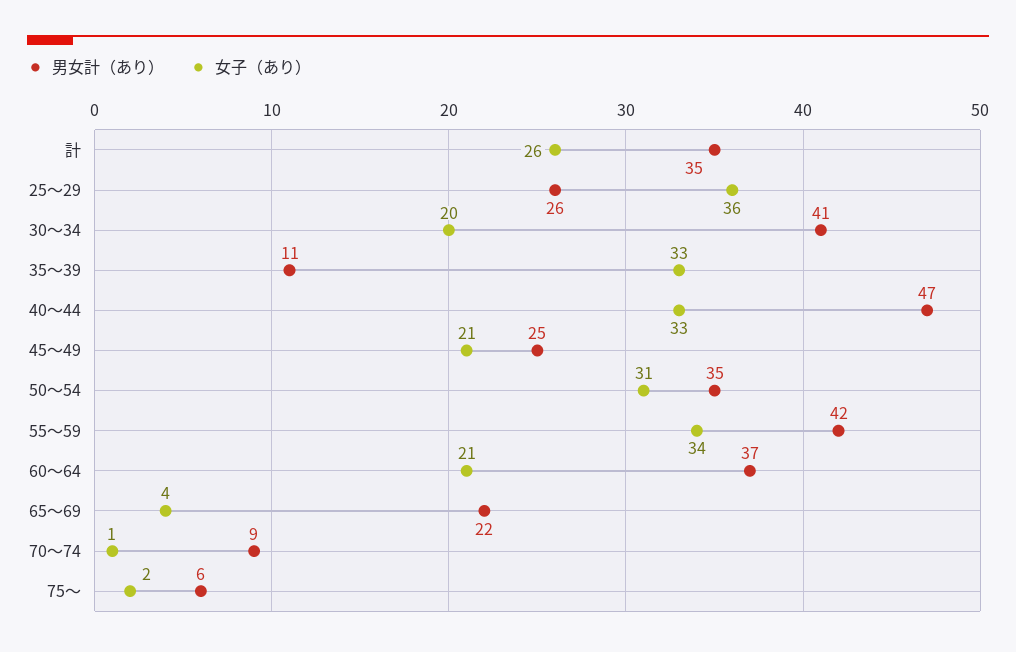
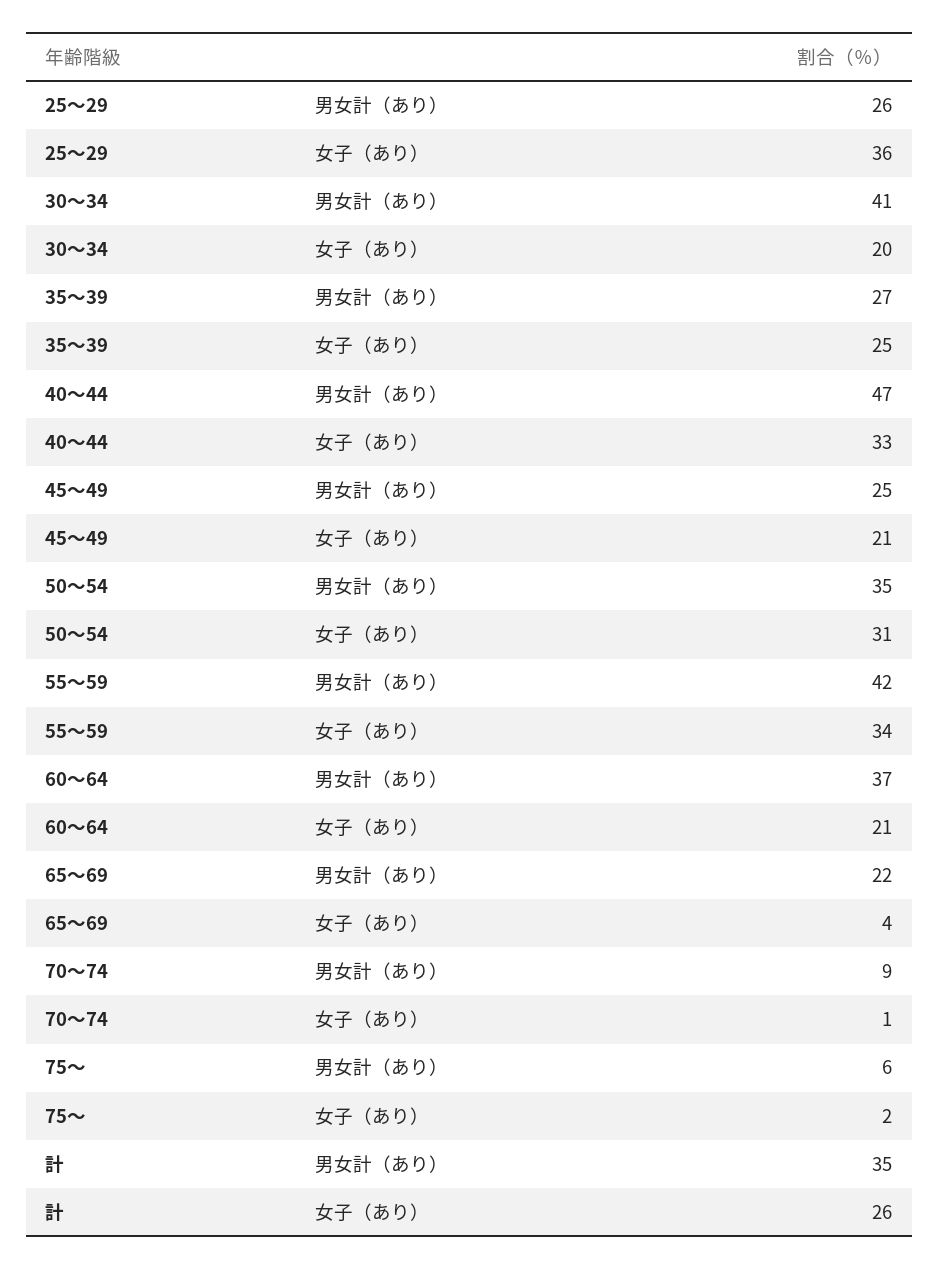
  {
    "男女計（あり）": {
      "計": 35,
      "25～29": 26,
      "30～34": 41,
-     "35～39": 11,
+     "35～39": 27,
      "40～44": 47,
      "45～49": 25,
      "50～54": 35,
      "55～59": 42,
      "60～64": 37,
      "65～69": 22,
      "70～74": 9,
      "75～": 6
    },
    "女子（あり）": {
      "計": 26,
      "25～29": 36,
      "30～34": 20,
-     "35～39": 33,
+     "35～39": 25,
      "40～44": 33,
      "45～49": 21,
      "50～54": 31,
      "55～59": 34,
      "60～64": 21,
      "65～69": 4,
      "70～74": 1,
      "75～": 2
    }
  }

